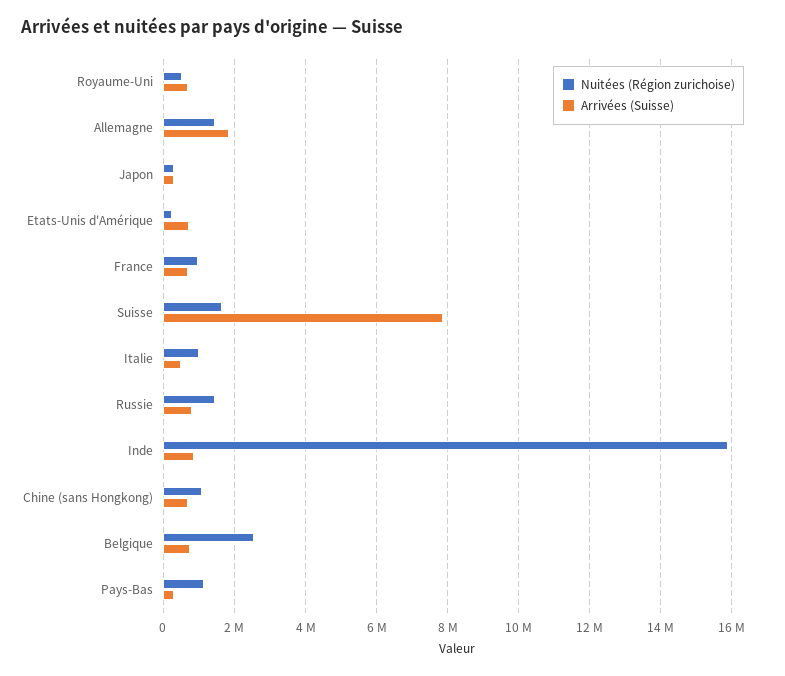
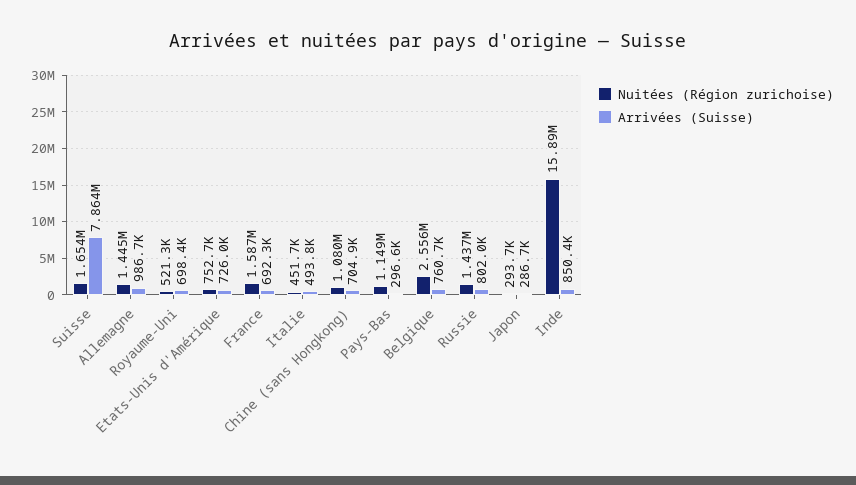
  {
    "Nuitées (Région zurichoise)": {
      "Royaume-Uni": 521300,
      "Allemagne": 1445000,
      "Japon": 293700,
-     "Etats-Unis d'Amérique": 200000,
+     "Etats-Unis d'Amérique": 752700,
-     "France": 1000000,
+     "France": 1587000,
      "Suisse": 1654000,
-     "Italie": 1000000,
+     "Italie": 451700,
      "Russie": 1437000,
      "Inde": 15890000,
      "Chine (sans Hongkong)": 1080000,
      "Belgique": 2556000,
      "Pays-Bas": 1149000
    },
    "Arrivées (Suisse)": {
      "Royaume-Uni": 698400,
-     "Allemagne": 1800000,
+     "Allemagne": 986700,
      "Japon": 286700,
      "Etats-Unis d'Amérique": 726000,
      "France": 692300,
      "Suisse": 7864000,
      "Italie": 493800,
      "Russie": 802000,
      "Inde": 850400,
      "Chine (sans Hongkong)": 704900,
      "Belgique": 760700,
      "Pays-Bas": 296600
    }
  }

